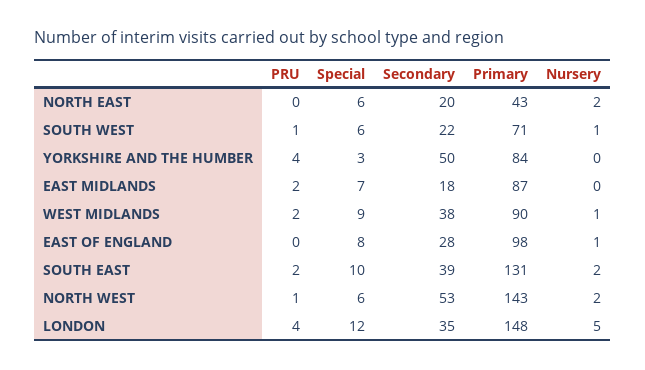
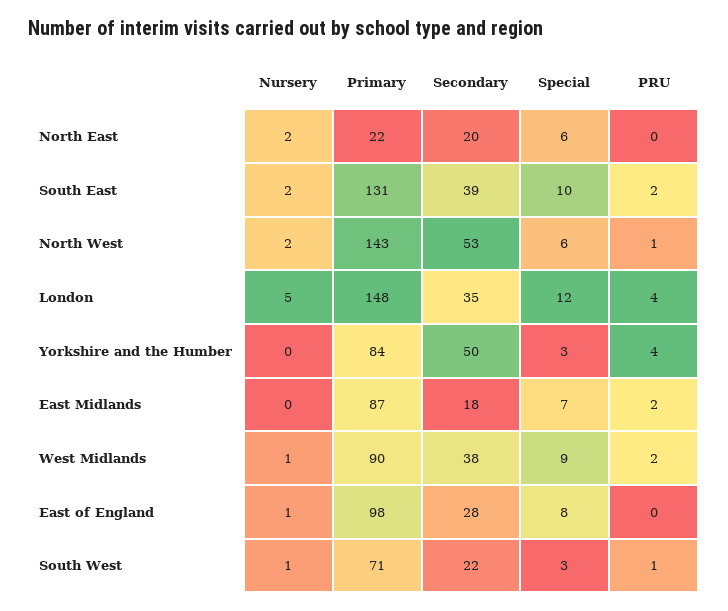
  {
    "PRU": {
      "NORTH EAST": 0,
      "SOUTH WEST": 1,
      "YORKSHIRE AND THE HUMBER": 4,
      "EAST MIDLANDS": 2,
      "WEST MIDLANDS": 2,
      "EAST OF ENGLAND": 0,
      "SOUTH EAST": 2,
      "NORTH WEST": 1,
      "LONDON": 4
    },
    "Special": {
      "NORTH EAST": 6,
-     "SOUTH WEST": 6,
+     "SOUTH WEST": 3,
      "YORKSHIRE AND THE HUMBER": 3,
      "EAST MIDLANDS": 7,
      "WEST MIDLANDS": 9,
      "EAST OF ENGLAND": 8,
      "SOUTH EAST": 10,
      "NORTH WEST": 6,
      "LONDON": 12
    },
    "Secondary": {
      "NORTH EAST": 20,
      "SOUTH WEST": 22,
      "YORKSHIRE AND THE HUMBER": 50,
      "EAST MIDLANDS": 18,
      "WEST MIDLANDS": 38,
      "EAST OF ENGLAND": 28,
      "SOUTH EAST": 39,
      "NORTH WEST": 53,
      "LONDON": 35
    },
    "Primary": {
-     "NORTH EAST": 43,
+     "NORTH EAST": 22,
      "SOUTH WEST": 71,
      "YORKSHIRE AND THE HUMBER": 84,
      "EAST MIDLANDS": 87,
      "WEST MIDLANDS": 90,
      "EAST OF ENGLAND": 98,
      "SOUTH EAST": 131,
      "NORTH WEST": 143,
      "LONDON": 148
    },
    "Nursery": {
      "NORTH EAST": 2,
      "SOUTH WEST": 1,
      "YORKSHIRE AND THE HUMBER": 0,
      "EAST MIDLANDS": 0,
      "WEST MIDLANDS": 1,
      "EAST OF ENGLAND": 1,
      "SOUTH EAST": 2,
      "NORTH WEST": 2,
      "LONDON": 5
    }
  }

